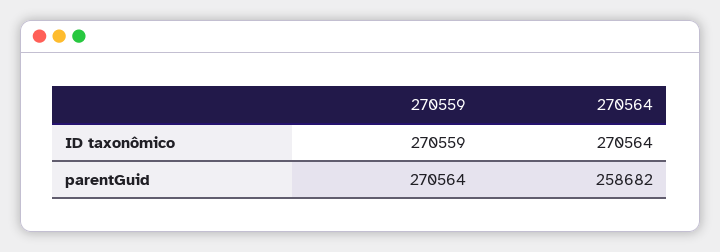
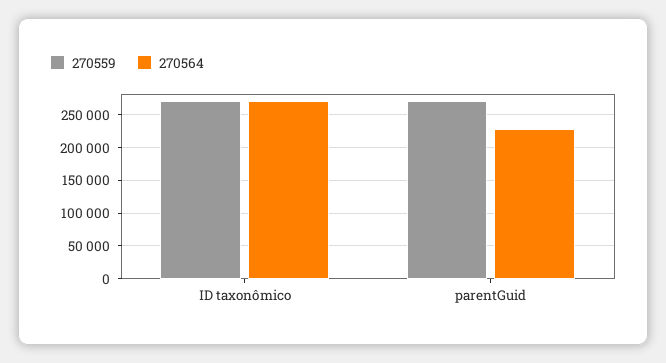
  {
    "270559": {
      "ID taxonômico": 270559,
      "parentGuid": 270564
    },
    "270564": {
      "ID taxonômico": 270564,
-     "parentGuid": 258682
+     "parentGuid": 230000
    }
  }

